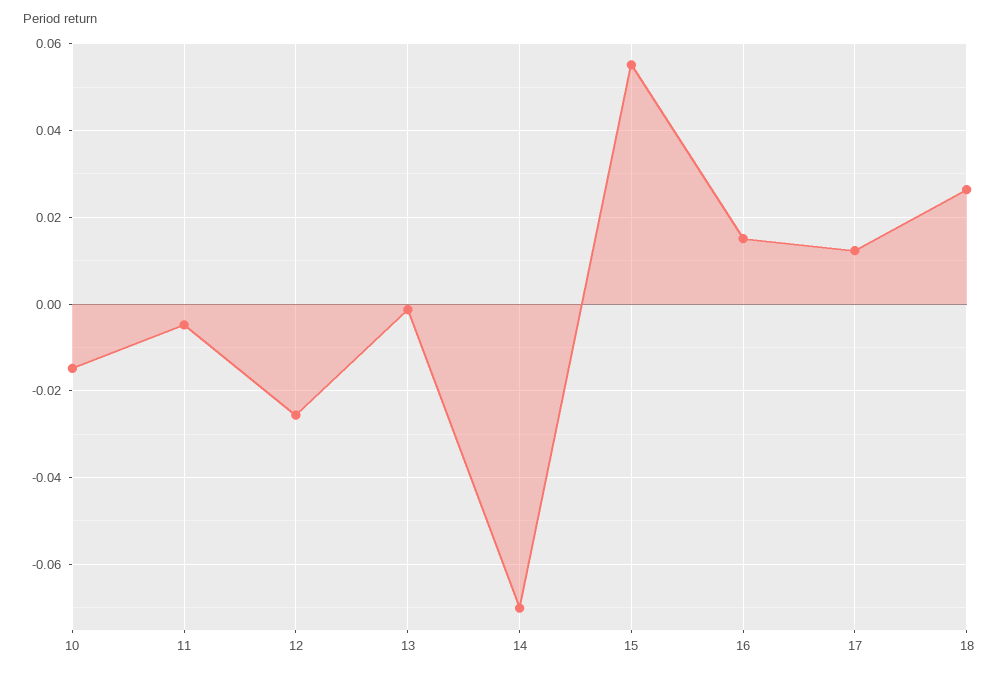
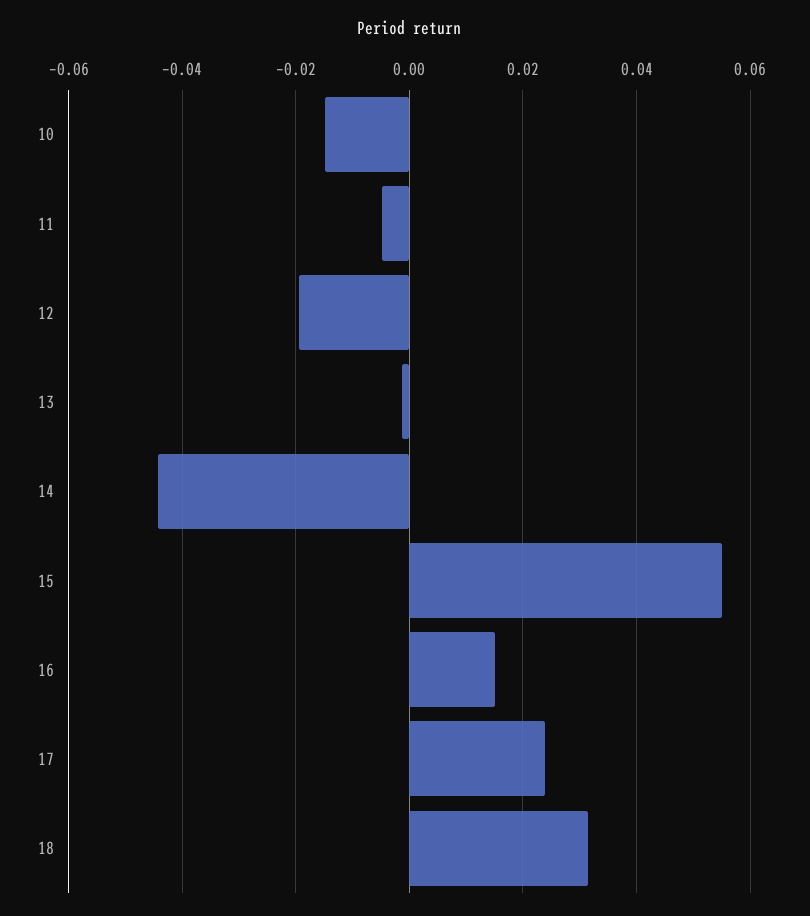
  {
    "10": -0.014,
    "11": -0.004,
-   "12": -0.026,
+   "12": -0.02,
    "13": -0.002,
-   "14": -0.07,
+   "14": -0.044,
    "15": 0.056,
    "16": 0.016,
-   "17": 0.012,
+   "17": 0.024,
-   "18": 0.026
+   "18": 0.032
  }

